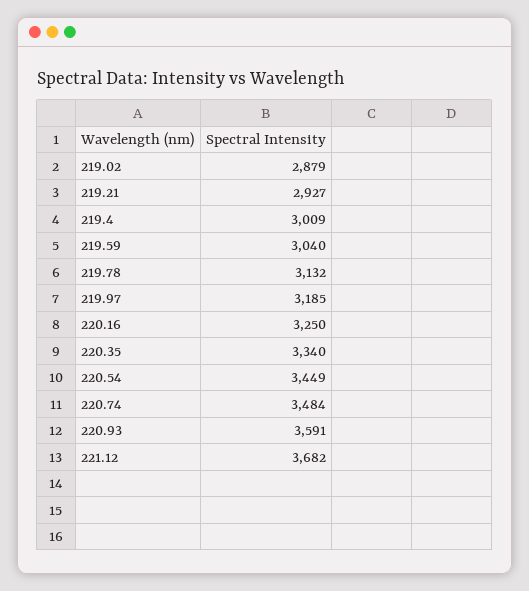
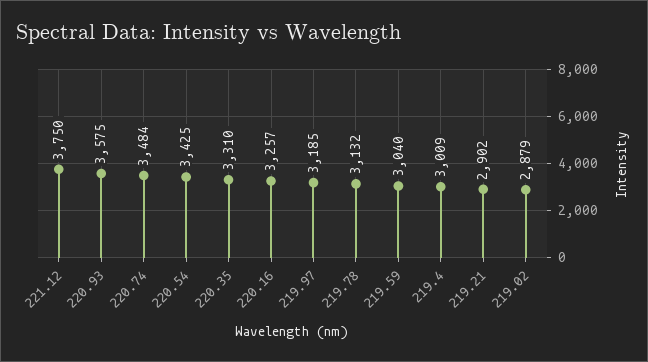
  {
    "219.02": 2879,
-   "219.21": 2927,
+   "219.21": 2902,
    "219.4": 3009,
    "219.59": 3040,
    "219.78": 3132,
    "219.97": 3185,
-   "220.16": 3250,
+   "220.16": 3257,
-   "220.35": 3340,
+   "220.35": 3310,
-   "220.54": 3449,
+   "220.54": 3425,
    "220.74": 3484,
-   "220.93": 3591,
+   "220.93": 3575,
-   "221.12": 3682
+   "221.12": 3750
  }

